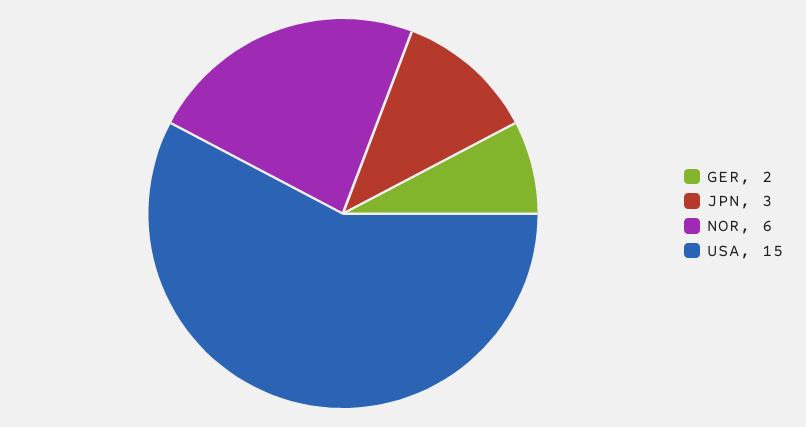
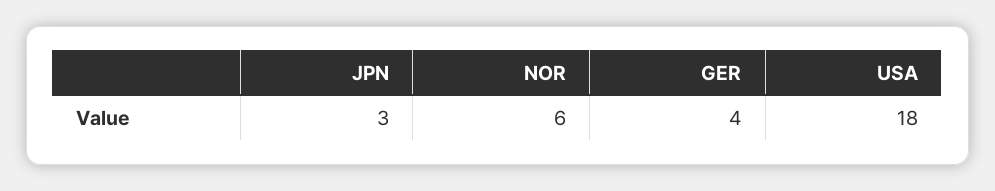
  {
-   "GER": 2,
+   "GER": 4,
    "JPN": 3,
    "NOR": 6,
-   "USA": 15
+   "USA": 18
  }

